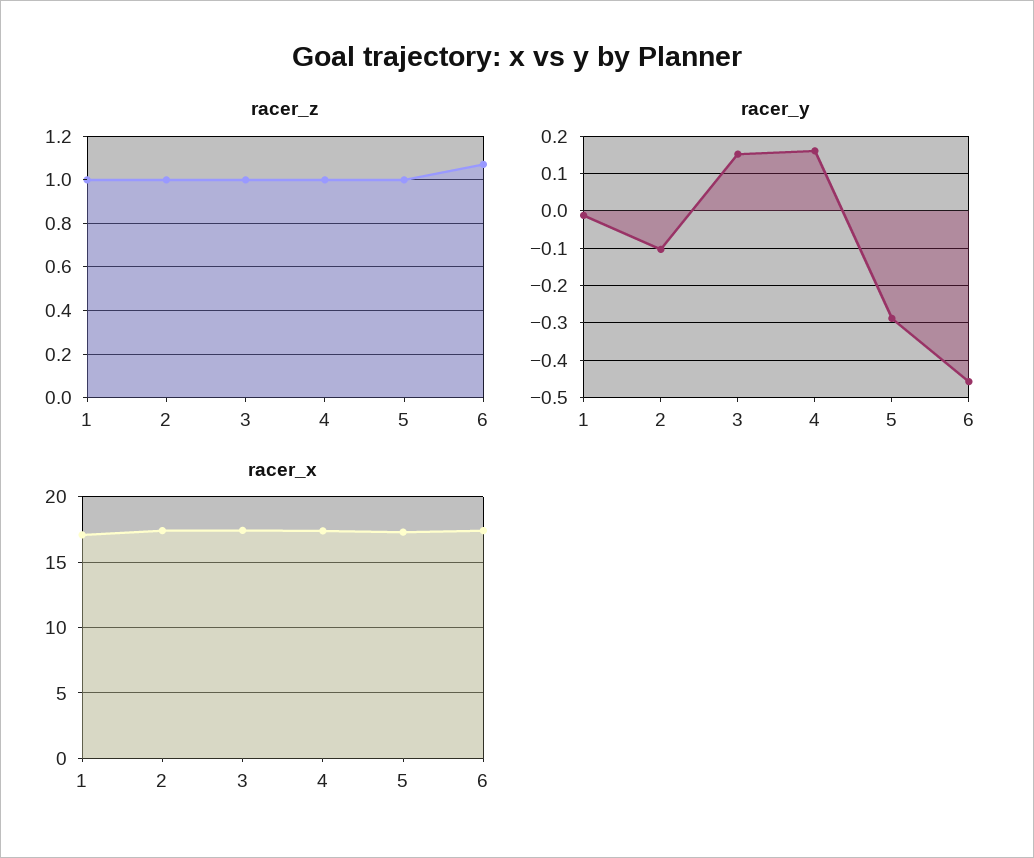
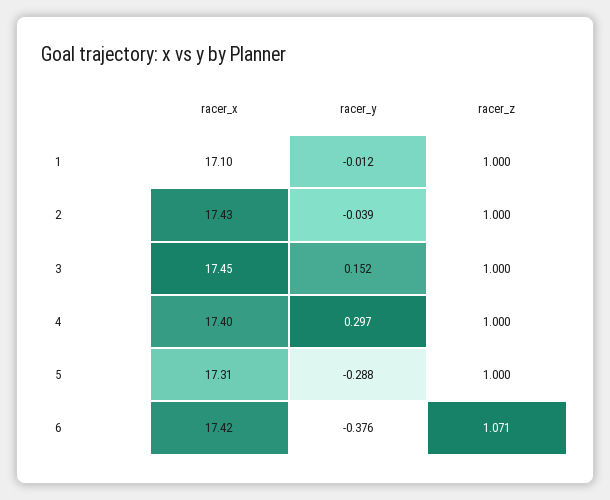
  {
    "racer_z": {
      "1": 1,
      "2": 1,
      "3": 1,
      "4": 1,
      "5": 1,
      "6": 1.071
    },
    "racer_y": {
      "1": -0.012,
-     "2": -0.1,
+     "2": -0.039,
      "3": 0.152,
-     "4": 0.16,
+     "4": 0.297,
      "5": -0.288,
-     "6": -0.46
+     "6": -0.376
    },
    "racer_x": {
      "1": 17.1,
      "2": 17.43,
      "3": 17.45,
      "4": 17.4,
      "5": 17.31,
      "6": 17.42
    }
  }

